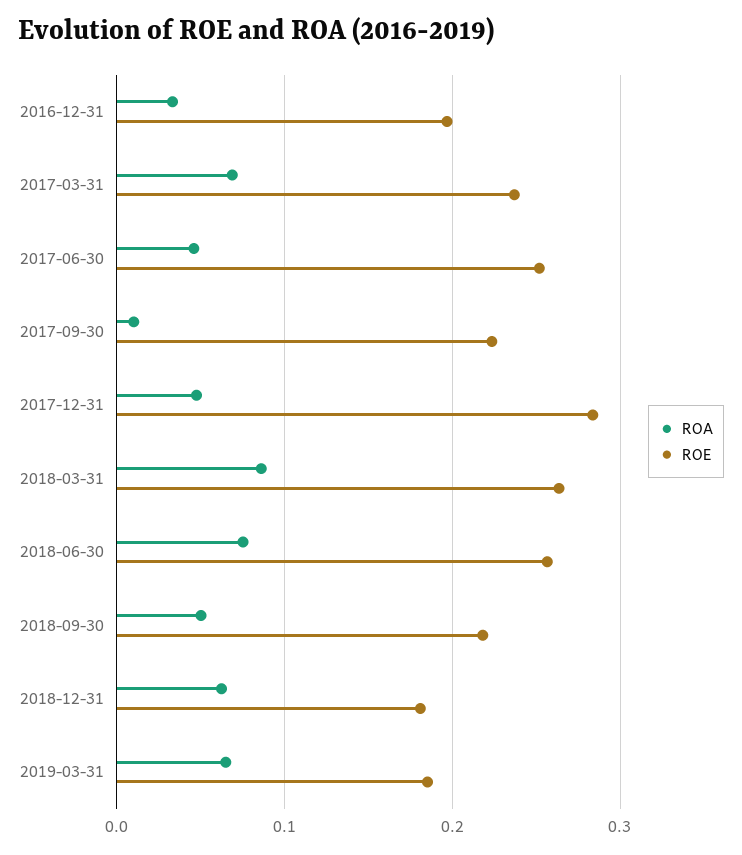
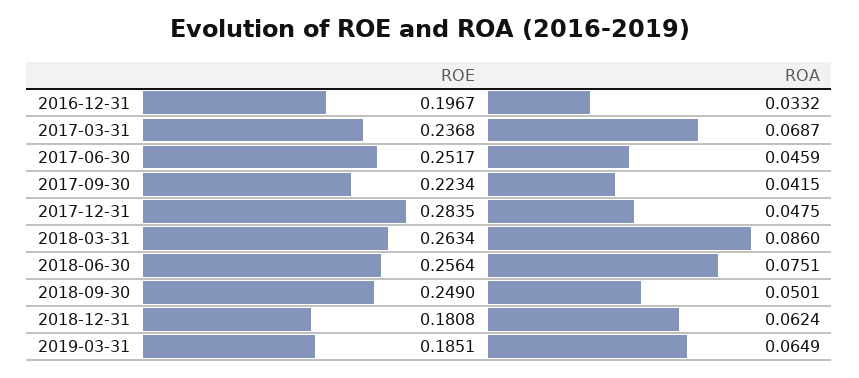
  {
    "ROA": {
      "2016-12-31": 0.0332,
      "2017-03-31": 0.0687,
      "2017-06-30": 0.0459,
-     "2017-09-30": 0.01,
+     "2017-09-30": 0.0415,
      "2017-12-31": 0.0475,
      "2018-03-31": 0.086,
      "2018-06-30": 0.0751,
      "2018-09-30": 0.0501,
      "2018-12-31": 0.0624,
      "2019-03-31": 0.0649
    },
    "ROE": {
      "2016-12-31": 0.1967,
      "2017-03-31": 0.2368,
      "2017-06-30": 0.2517,
      "2017-09-30": 0.2234,
      "2017-12-31": 0.2835,
      "2018-03-31": 0.2634,
      "2018-06-30": 0.2564,
-     "2018-09-30": 0.22,
+     "2018-09-30": 0.249,
      "2018-12-31": 0.1808,
      "2019-03-31": 0.1851
    }
  }

